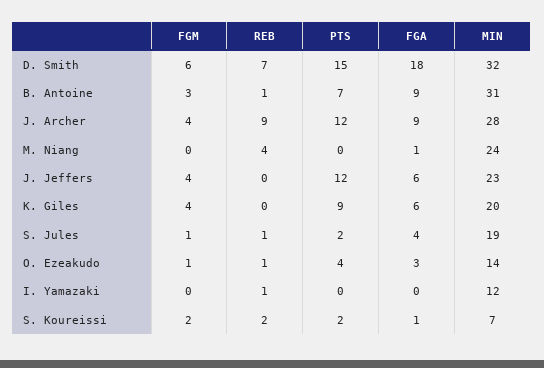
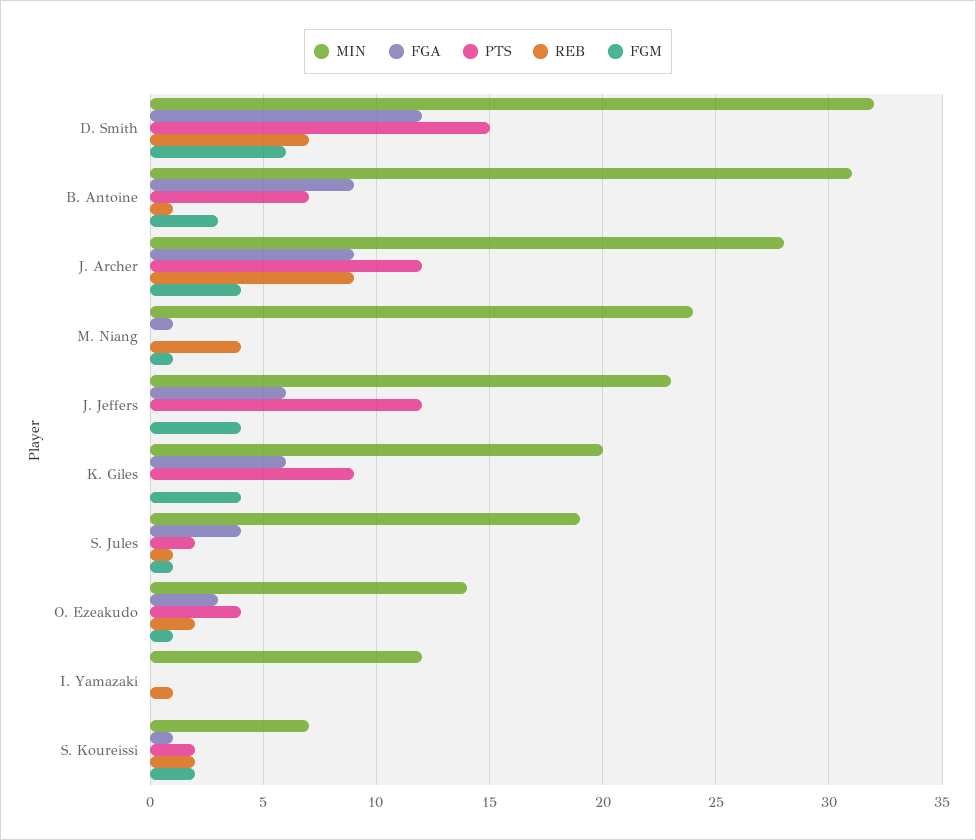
  {
    "FGM": {
      "D. Smith": 6,
      "B. Antoine": 3,
      "J. Archer": 4,
-     "M. Niang": 0,
+     "M. Niang": 1,
      "J. Jeffers": 4,
      "K. Giles": 4,
      "S. Jules": 1,
      "O. Ezeakudo": 1,
      "I. Yamazaki": 0,
      "S. Koureissi": 2
    },
    "REB": {
      "D. Smith": 7,
      "B. Antoine": 1,
      "J. Archer": 9,
      "M. Niang": 4,
      "J. Jeffers": 0,
      "K. Giles": 0,
      "S. Jules": 1,
-     "O. Ezeakudo": 1,
+     "O. Ezeakudo": 2,
      "I. Yamazaki": 1,
      "S. Koureissi": 2
    },
    "PTS": {
      "D. Smith": 15,
      "B. Antoine": 7,
      "J. Archer": 12,
      "M. Niang": 0,
      "J. Jeffers": 12,
      "K. Giles": 9,
      "S. Jules": 2,
      "O. Ezeakudo": 4,
      "I. Yamazaki": 0,
      "S. Koureissi": 2
    },
    "FGA": {
-     "D. Smith": 18,
+     "D. Smith": 12,
      "B. Antoine": 9,
      "J. Archer": 9,
      "M. Niang": 1,
      "J. Jeffers": 6,
      "K. Giles": 6,
      "S. Jules": 4,
      "O. Ezeakudo": 3,
      "I. Yamazaki": 0,
      "S. Koureissi": 1
    },
    "MIN": {
      "D. Smith": 32,
      "B. Antoine": 31,
      "J. Archer": 28,
      "M. Niang": 24,
      "J. Jeffers": 23,
      "K. Giles": 20,
      "S. Jules": 19,
      "O. Ezeakudo": 14,
      "I. Yamazaki": 12,
      "S. Koureissi": 7
    }
  }

